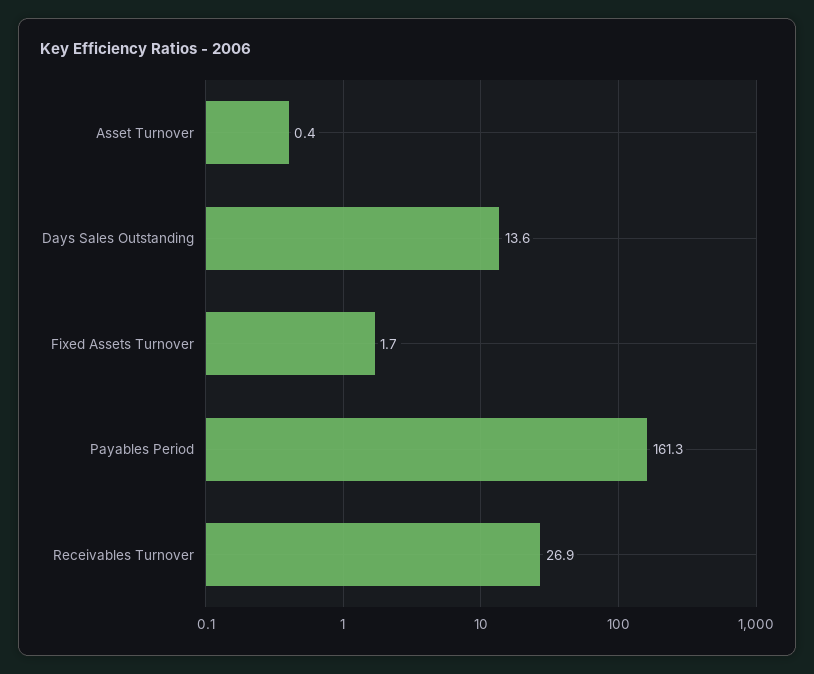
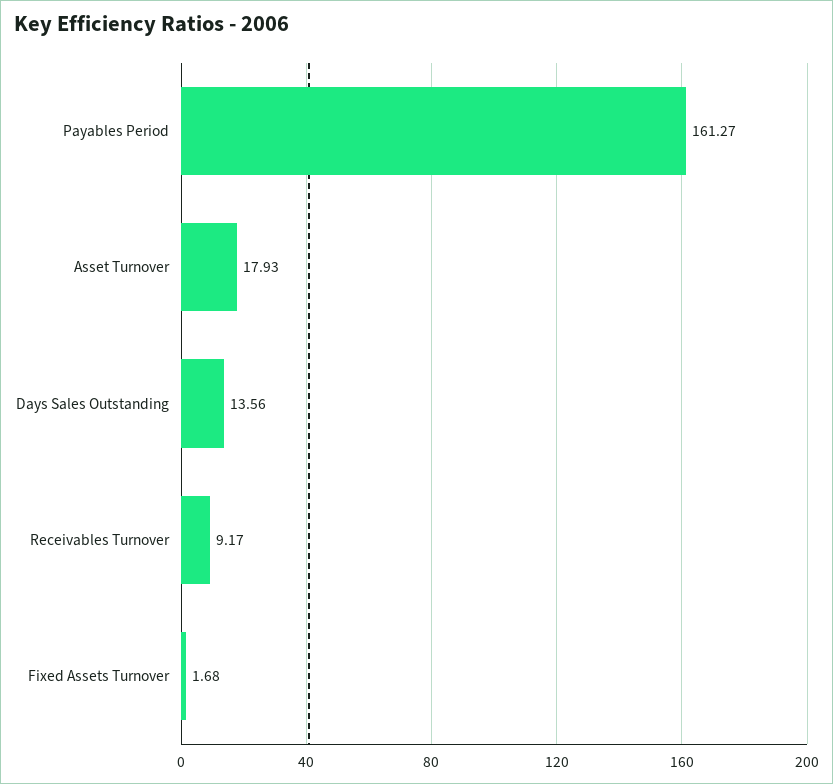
  {
-   "Asset Turnover": 0.4,
+   "Asset Turnover": 17.93,
    "Days Sales Outstanding": 13.56,
    "Fixed Assets Turnover": 1.68,
    "Payables Period": 161.27,
-   "Receivables Turnover": 26.9
+   "Receivables Turnover": 9.17
  }

